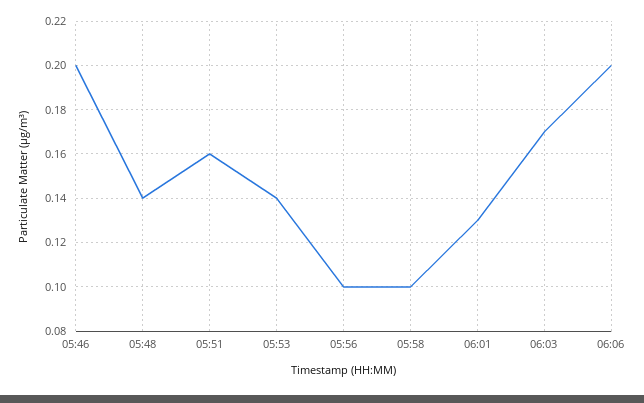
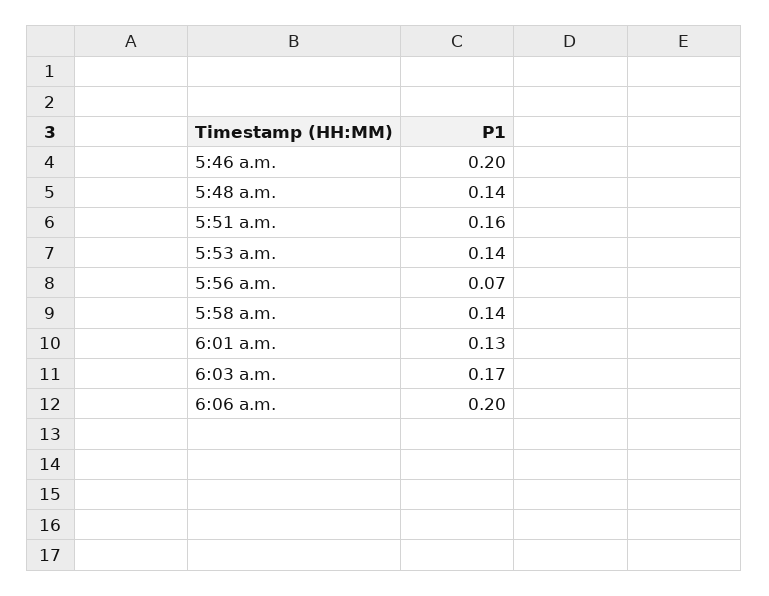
  {
    "05:46": 0.2,
    "05:48": 0.14,
    "05:51": 0.16,
    "05:53": 0.14,
-   "05:56": 0.1,
+   "05:56": 0.07,
-   "05:58": 0.1,
+   "05:58": 0.14,
    "06:01": 0.13,
    "06:03": 0.17,
    "06:06": 0.2
  }

